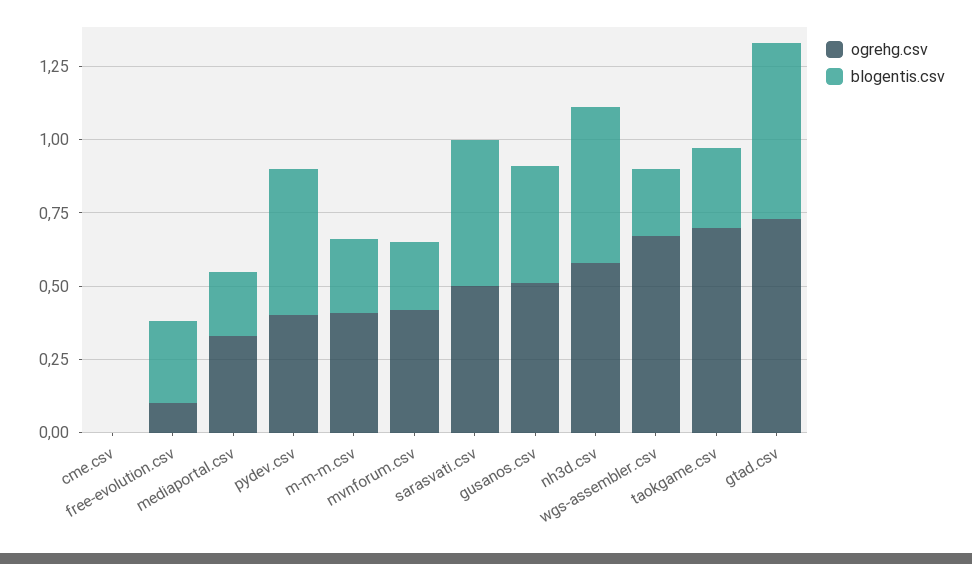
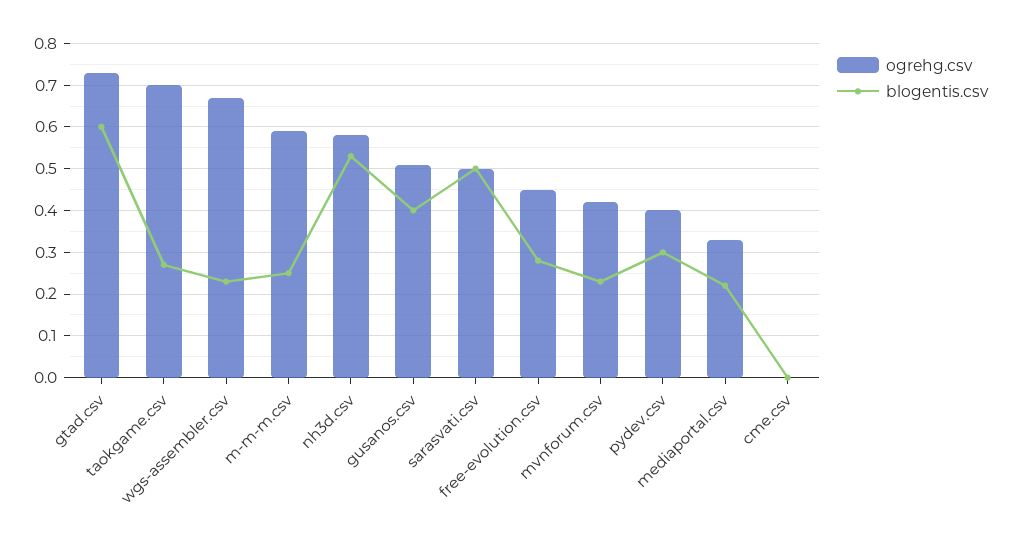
  {
    "ogrehg.csv": {
      "cme.csv": 0,
-     "free-evolution.csv": 0.1,
+     "free-evolution.csv": 0.45,
      "mediaportal.csv": 0.35,
      "pydev.csv": 0.4,
-     "m-m-m.csv": 0.4,
+     "m-m-m.csv": 0.6,
      "mvnforum.csv": 0.4,
      "sarasvati.csv": 0.5,
      "gusanos.csv": 0.5,
      "nh3d.csv": 0.6,
      "wgs-assembler.csv": 0.65,
      "taokgame.csv": 0.7,
      "gtad.csv": 0.75
    },
    "blogentis.csv": {
      "cme.csv": 0,
      "free-evolution.csv": 0.3,
      "mediaportal.csv": 0.2,
-     "pydev.csv": 0.5,
+     "pydev.csv": 0.3,
      "m-m-m.csv": 0.25,
      "mvnforum.csv": 0.25,
      "sarasvati.csv": 0.5,
      "gusanos.csv": 0.4,
      "nh3d.csv": 0.55,
      "wgs-assembler.csv": 0.25,
      "taokgame.csv": 0.25,
      "gtad.csv": 0.6
    }
  }

